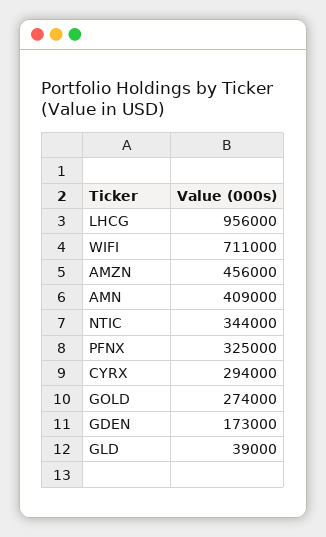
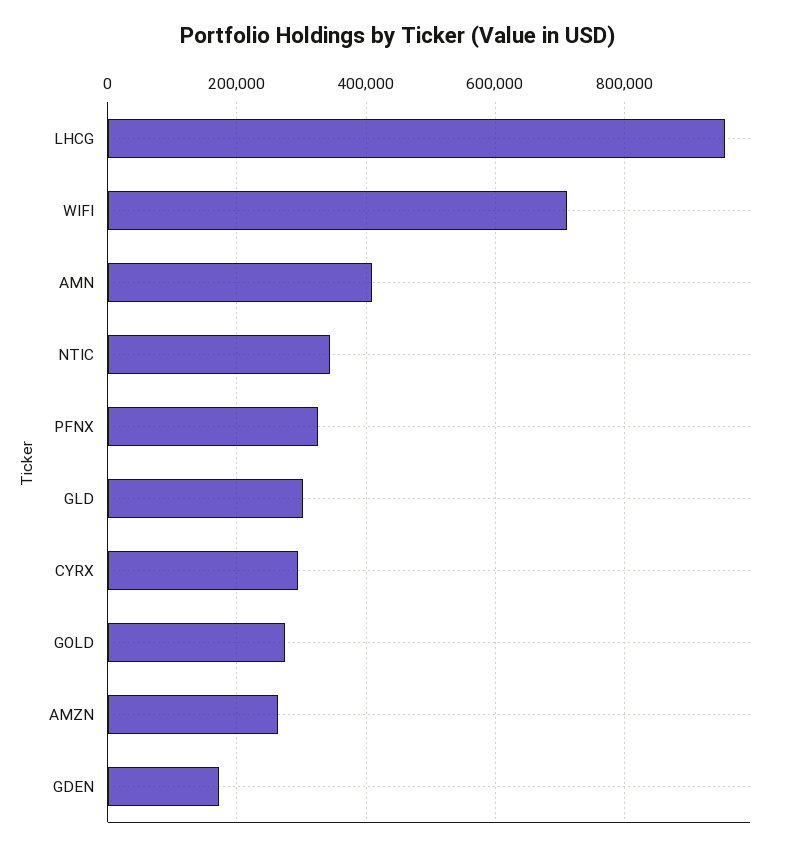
  {
    "LHCG": 956000,
    "WIFI": 711000,
-   "AMZN": 456000,
+   "AMZN": 260000,
    "AMN": 409000,
    "NTIC": 344000,
    "PFNX": 325000,
    "CYRX": 294000,
    "GOLD": 274000,
    "GDEN": 173000,
-   "GLD": 39000
+   "GLD": 300000
  }

